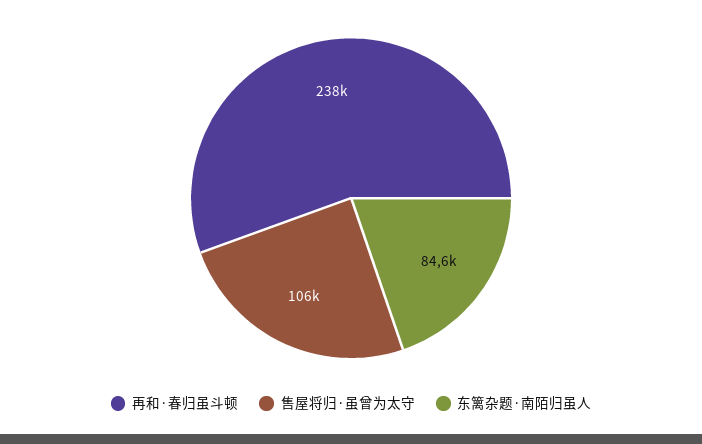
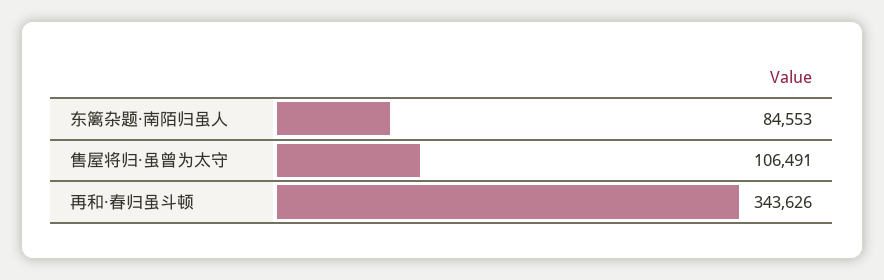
  {
-   "再和·春归虽斗顿": 238000,
+   "再和·春归虽斗顿": 343626,
    "售屋将归·虽曾为太守": 106491,
    "东篱杂题·南陌归虽人": 84553
  }

